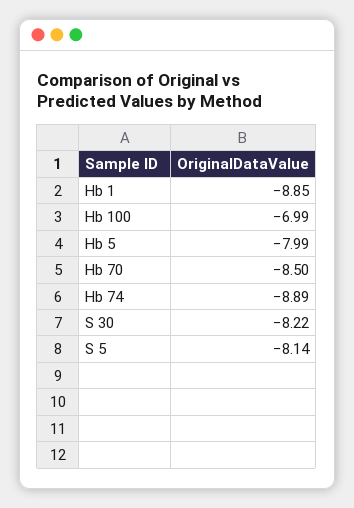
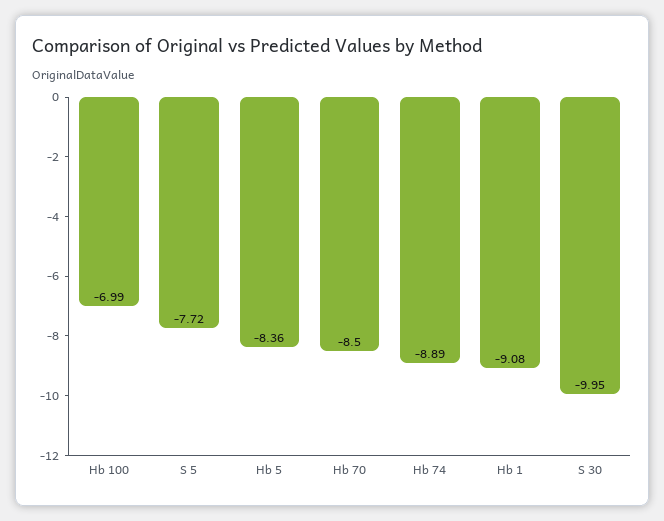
  {
-   "Hb 1": -8.85,
+   "Hb 1": -9.08,
    "Hb 100": -6.99,
-   "Hb 5": -7.99,
+   "Hb 5": -8.36,
    "Hb 70": -8.5,
    "Hb 74": -8.89,
-   "S 30": -8.22,
+   "S 30": -9.95,
-   "S 5": -8.14
+   "S 5": -7.72
  }

